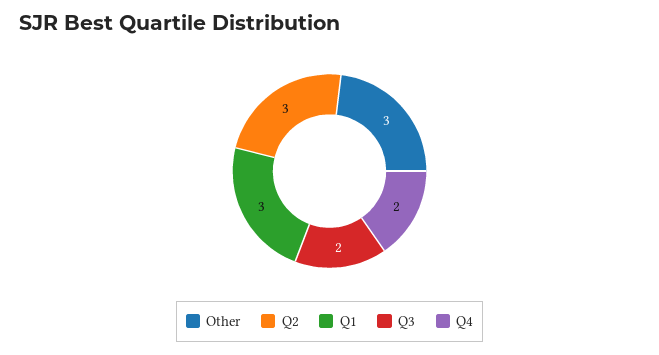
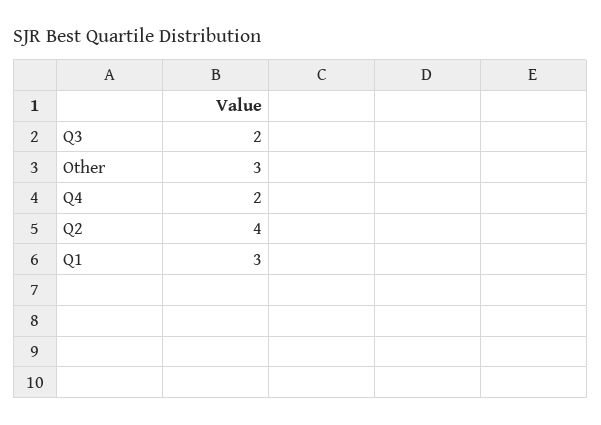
  {
    "Other": 3,
-   "Q2": 3,
+   "Q2": 4,
    "Q1": 3,
    "Q3": 2,
    "Q4": 2
  }

